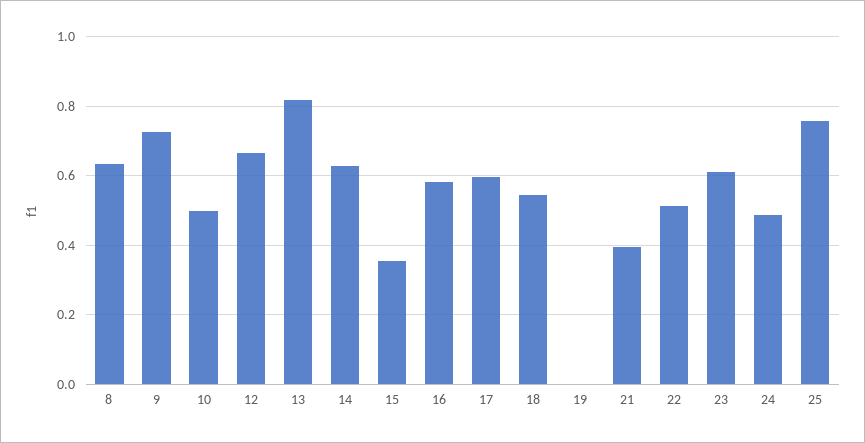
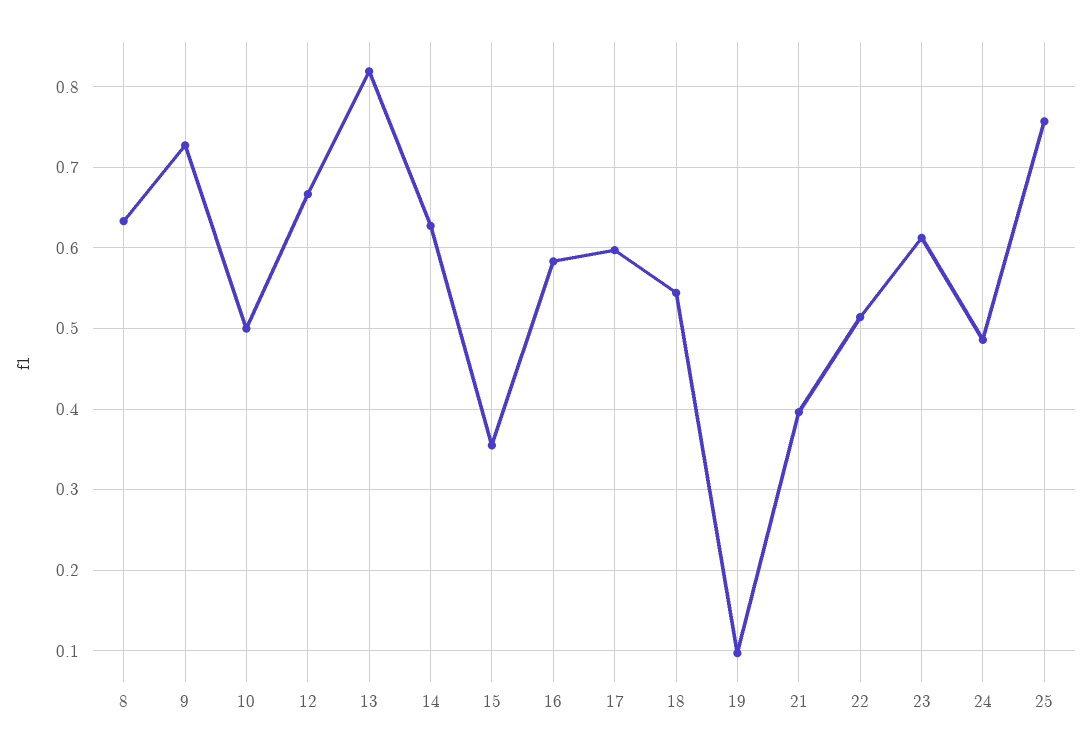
  {
    "8": 0.63,
    "9": 0.73,
    "10": 0.5,
    "12": 0.67,
    "13": 0.82,
    "14": 0.63,
    "15": 0.36,
    "16": 0.58,
    "17": 0.6,
    "18": 0.54,
-   "19": 0,
+   "19": 0.1,
    "21": 0.4,
    "22": 0.51,
    "23": 0.61,
    "24": 0.49,
    "25": 0.76
  }

